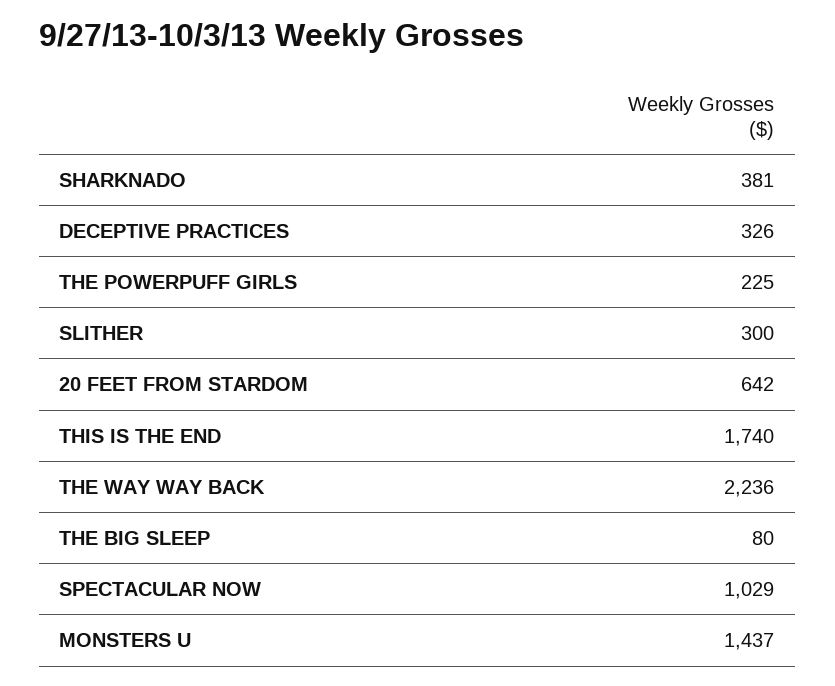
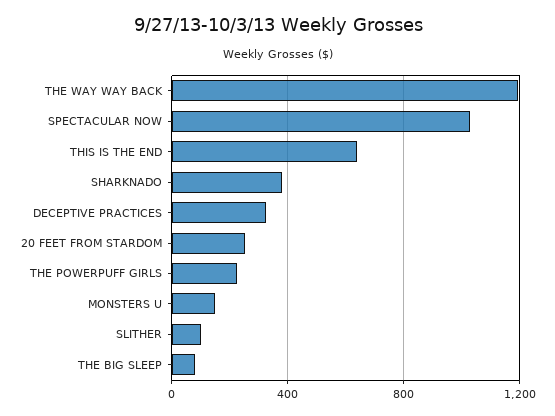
  {
    "SHARKNADO": 381,
    "DECEPTIVE PRACTICES": 326,
    "THE POWERPUFF GIRLS": 225,
-   "SLITHER": 300,
+   "SLITHER": 100,
-   "20 FEET FROM STARDOM": 642,
+   "20 FEET FROM STARDOM": 250,
-   "THIS IS THE END": 1740,
+   "THIS IS THE END": 650,
-   "THE WAY WAY BACK": 2236,
+   "THE WAY WAY BACK": 1200,
    "THE BIG SLEEP": 80,
    "SPECTACULAR NOW": 1029,
-   "MONSTERS U": 1437
+   "MONSTERS U": 150
  }

